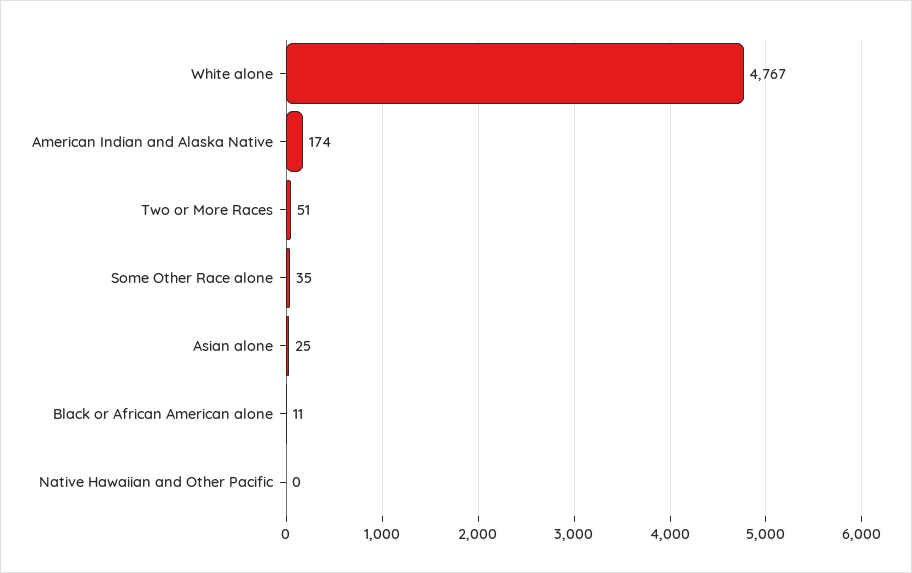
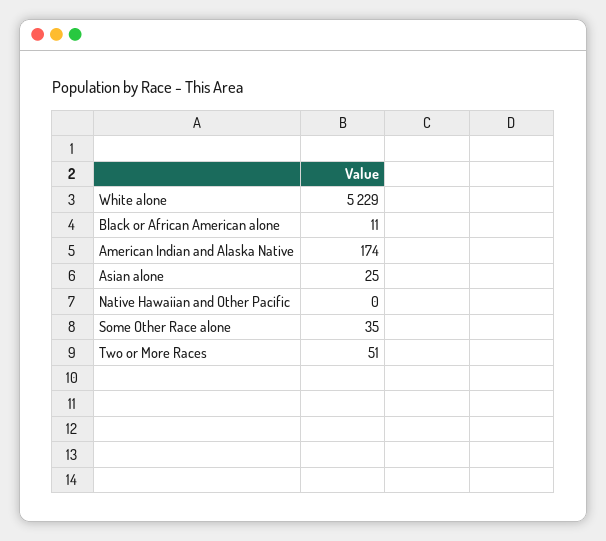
  {
-   "White alone": 4767,
+   "White alone": 5229,
    "American Indian and Alaska Native": 174,
    "Two or More Races": 51,
    "Some Other Race alone": 35,
    "Asian alone": 25,
    "Black or African American alone": 11,
    "Native Hawaiian and Other Pacific": 0
  }

